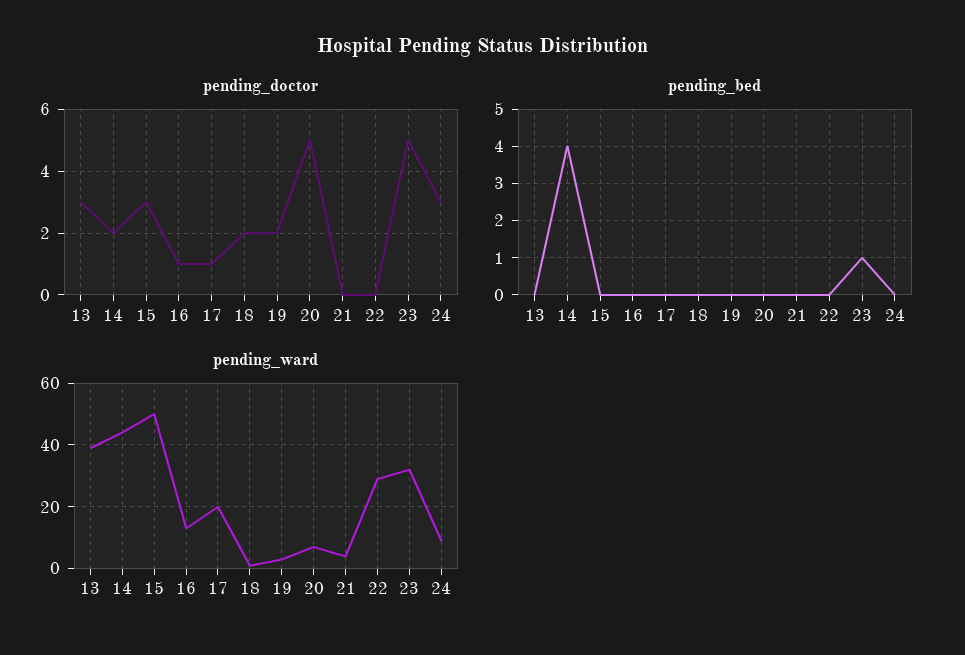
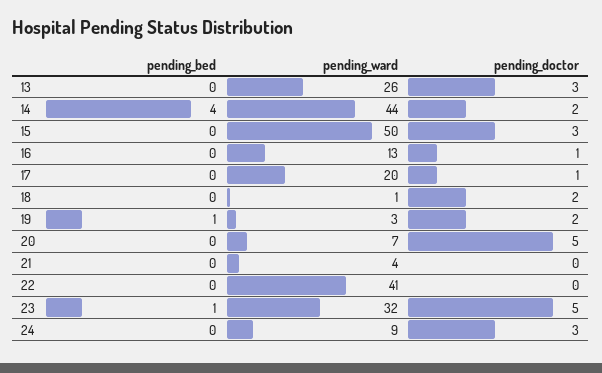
  {
    "pending_doctor": {
      "13": 3,
      "14": 2,
      "15": 3,
      "16": 1,
      "17": 1,
      "18": 2,
      "19": 2,
      "20": 5,
      "21": 0,
      "22": 0,
      "23": 5,
      "24": 3
    },
    "pending_bed": {
      "13": 0,
      "14": 4,
      "15": 0,
      "16": 0,
      "17": 0,
      "18": 0,
-     "19": 0,
+     "19": 1,
      "20": 0,
      "21": 0,
      "22": 0,
      "23": 1,
      "24": 0
    },
    "pending_ward": {
-     "13": 40,
+     "13": 26,
      "14": 44,
      "15": 50,
      "16": 13,
      "17": 20,
      "18": 1,
      "19": 3,
      "20": 7,
      "21": 4,
-     "22": 30,
+     "22": 41,
      "23": 32,
      "24": 9
    }
  }

